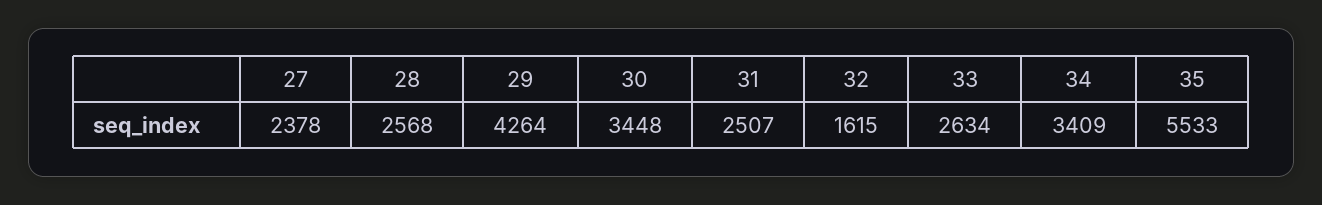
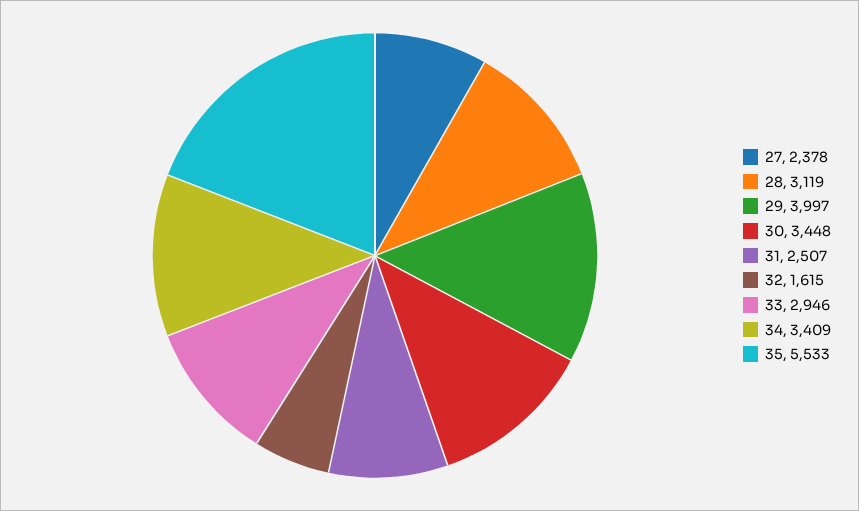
  {
    "27": 2378,
-   "28": 2568,
+   "28": 3119,
-   "29": 4264,
+   "29": 3997,
    "30": 3448,
    "31": 2507,
    "32": 1615,
-   "33": 2634,
+   "33": 2946,
    "34": 3409,
    "35": 5533
  }

